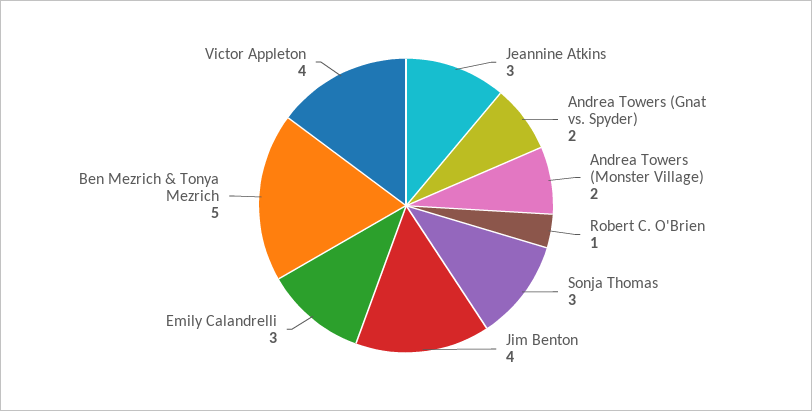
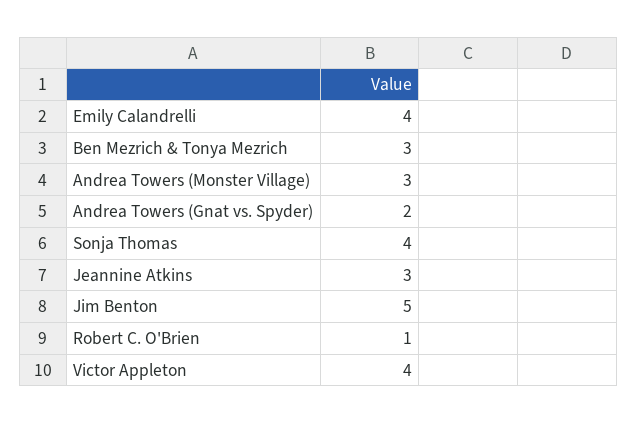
  {
    "Jeannine Atkins": 3,
    "Andrea Towers (Gnat vs. Spyder)": 2,
-   "Andrea Towers (Monster Village)": 2,
+   "Andrea Towers (Monster Village)": 3,
    "Robert C. O'Brien": 1,
-   "Sonja Thomas": 3,
+   "Sonja Thomas": 4,
-   "Jim Benton": 4,
+   "Jim Benton": 5,
-   "Emily Calandrelli": 3,
+   "Emily Calandrelli": 4,
-   "Ben Mezrich & Tonya Mezrich": 5,
+   "Ben Mezrich & Tonya Mezrich": 3,
    "Victor Appleton": 4
  }

